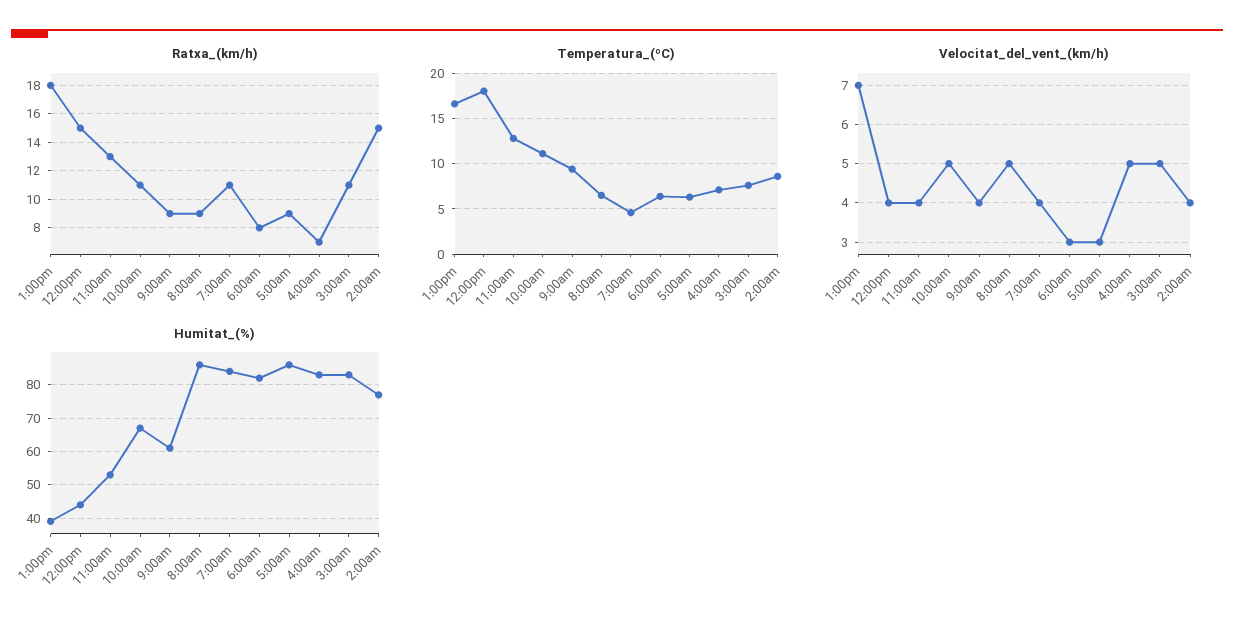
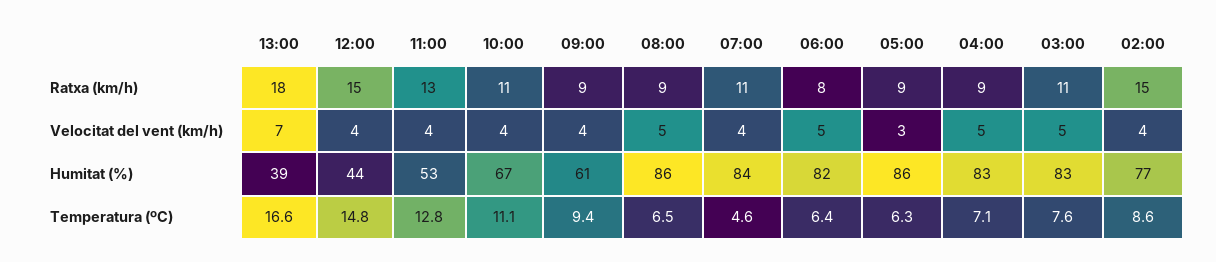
  {
    "Ratxa_(km/h)": {
      "1:00pm": 18,
      "12:00pm": 15,
      "11:00am": 13,
      "10:00am": 11,
      "9:00am": 9,
      "8:00am": 9,
      "7:00am": 11,
      "6:00am": 8,
      "5:00am": 9,
-     "4:00am": 7,
+     "4:00am": 9,
      "3:00am": 11,
      "2:00am": 15
    },
    "Temperatura_(ºC)": {
      "1:00pm": 16.6,
-     "12:00pm": 18,
+     "12:00pm": 14.8,
      "11:00am": 12.8,
      "10:00am": 11.1,
      "9:00am": 9.4,
      "8:00am": 6.5,
      "7:00am": 4.6,
      "6:00am": 6.4,
      "5:00am": 6.3,
      "4:00am": 7.1,
      "3:00am": 7.6,
      "2:00am": 8.6
    },
    "Velocitat_del_vent_(km/h)": {
      "1:00pm": 7,
      "12:00pm": 4,
      "11:00am": 4,
-     "10:00am": 5,
+     "10:00am": 4,
      "9:00am": 4,
      "8:00am": 5,
      "7:00am": 4,
-     "6:00am": 3,
+     "6:00am": 5,
      "5:00am": 3,
      "4:00am": 5,
      "3:00am": 5,
      "2:00am": 4
    },
    "Humitat_(%)": {
      "1:00pm": 39,
      "12:00pm": 44,
      "11:00am": 53,
      "10:00am": 67,
      "9:00am": 61,
      "8:00am": 86,
      "7:00am": 84,
      "6:00am": 82,
      "5:00am": 86,
      "4:00am": 83,
      "3:00am": 83,
      "2:00am": 77
    }
  }

